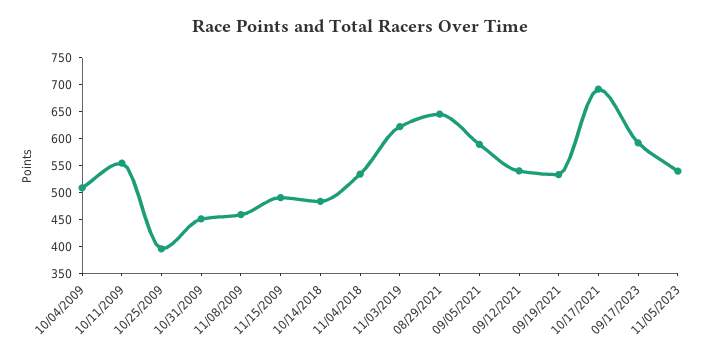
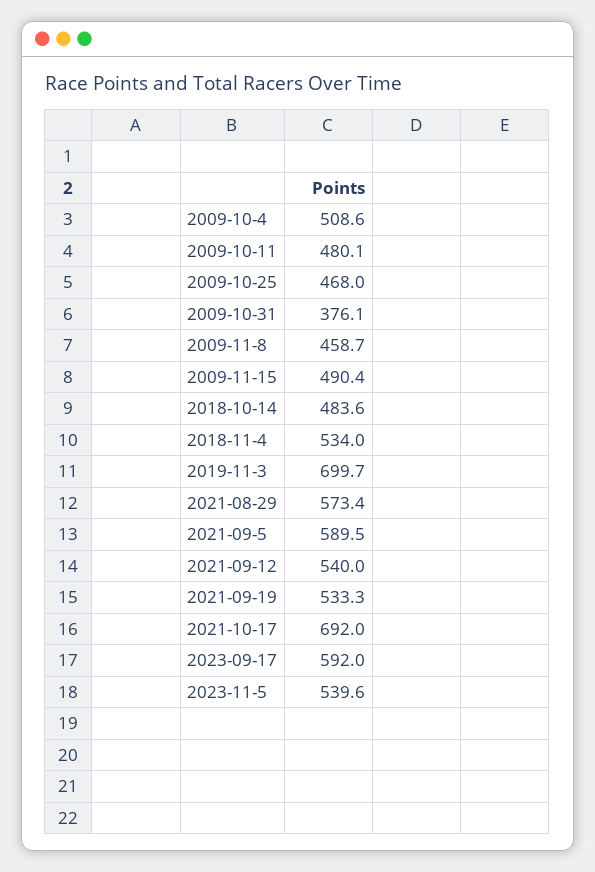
  {
    "10/04/2009": 508.6,
-   "10/11/2009": 550,
+   "10/11/2009": 480.1,
-   "10/25/2009": 400,
+   "10/25/2009": 468,
-   "10/31/2009": 450,
+   "10/31/2009": 376.1,
    "11/08/2009": 458.7,
    "11/15/2009": 490.4,
    "10/14/2018": 483.6,
    "11/04/2018": 534,
-   "11/03/2019": 625,
+   "11/03/2019": 699.7,
-   "08/29/2021": 650,
+   "08/29/2021": 573.4,
    "09/05/2021": 589.5,
    "09/12/2021": 540,
    "09/19/2021": 533.3,
    "10/17/2021": 692,
    "09/17/2023": 592,
    "11/05/2023": 539.6
  }

